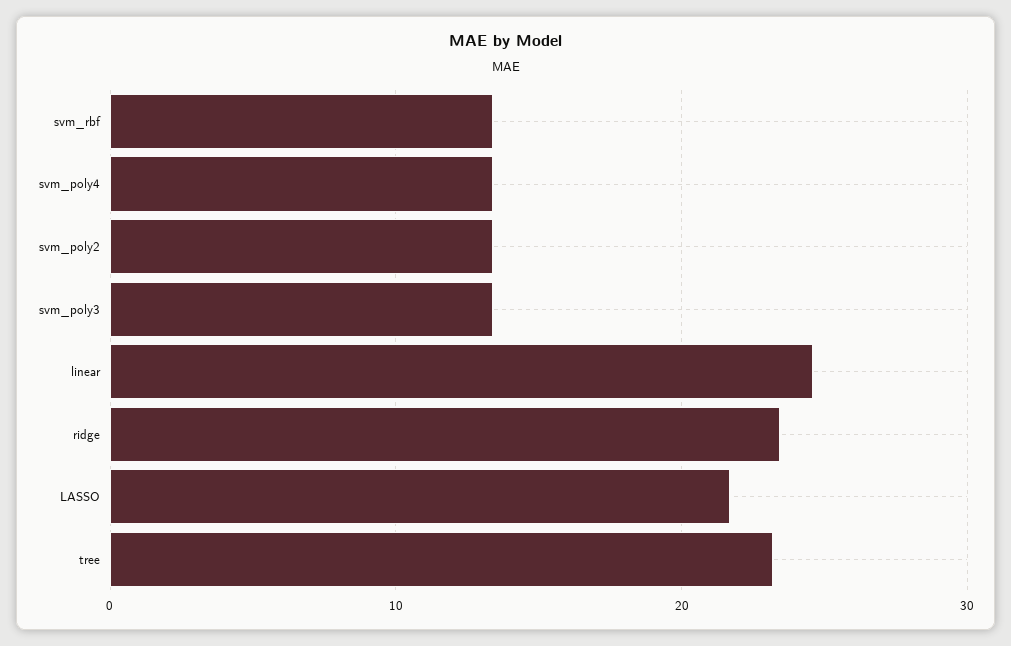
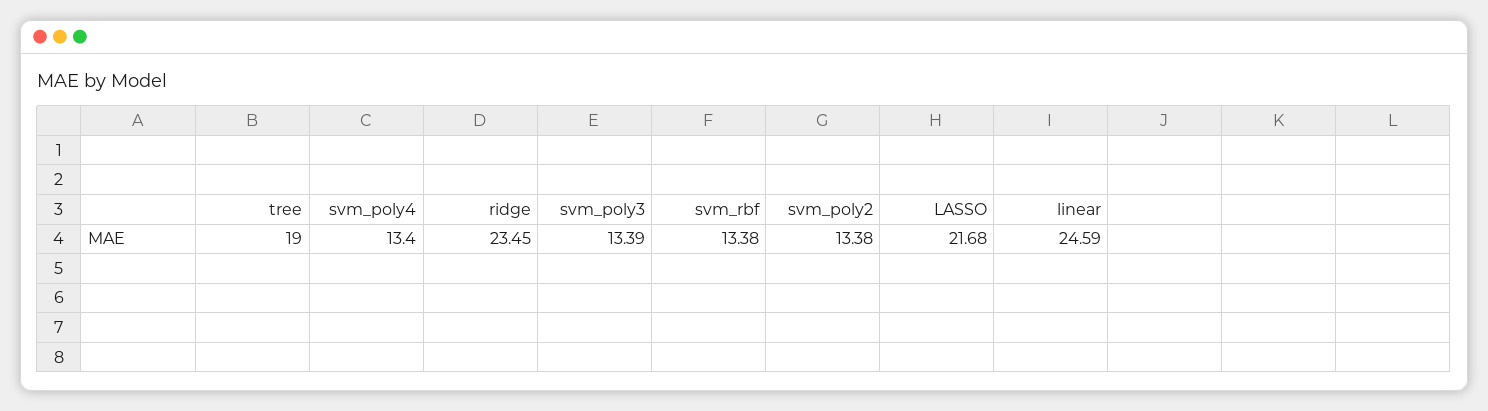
  {
    "svm_rbf": 13.38,
    "svm_poly4": 13.4,
    "svm_poly2": 13.38,
    "svm_poly3": 13.39,
    "linear": 24.59,
    "ridge": 23.45,
    "LASSO": 21.68,
-   "tree": 23
+   "tree": 19
  }

